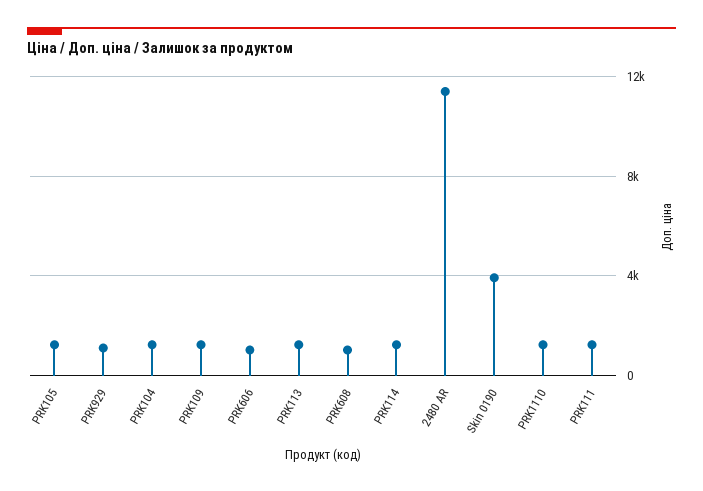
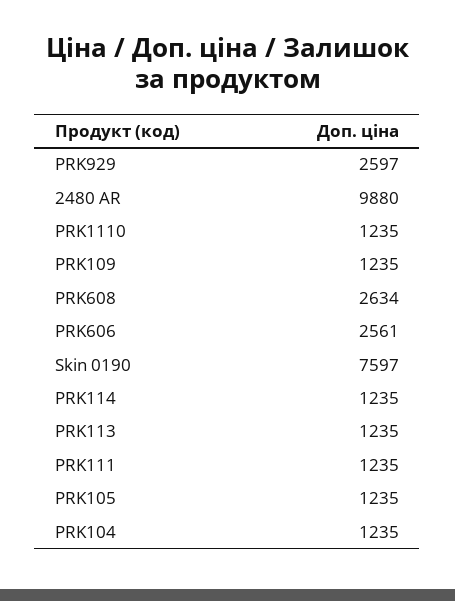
  {
    "PRK105": 1235,
-   "PRK929": 1000,
+   "PRK929": 2597,
    "PRK104": 1235,
    "PRK109": 1235,
-   "PRK606": 1000,
+   "PRK606": 2561,
    "PRK113": 1235,
-   "PRK608": 1000,
+   "PRK608": 2634,
    "PRK114": 1235,
-   "2480 AR": 11500,
+   "2480 AR": 9880,
-   "Skin 0190": 4000,
+   "Skin 0190": 7597,
    "PRK1110": 1235,
    "PRK111": 1235
  }

